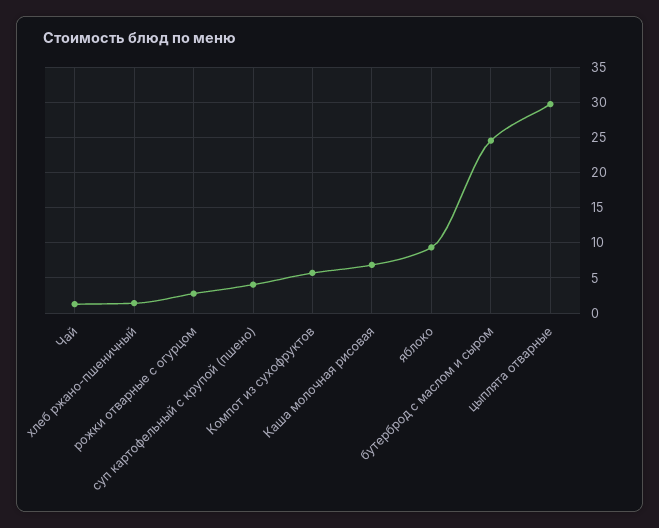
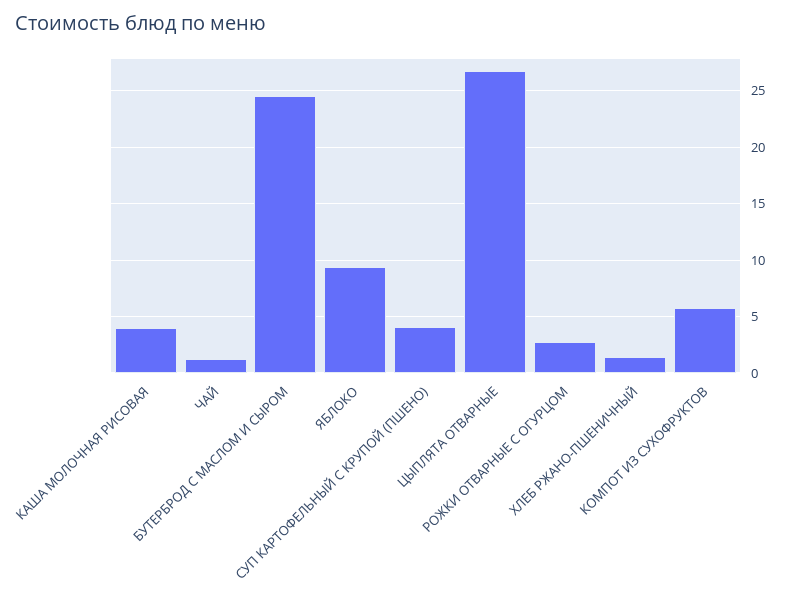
  {
    "Чай": 1,
    "хлеб ржано-пшеничный": 1,
    "рожки отварные с огурцом": 3,
    "суп картофельный с крупой (пшено)": 4,
    "Компот из сухофруктов": 6,
-   "Каша молочная рисовая": 7,
+   "Каша молочная рисовая": 4,
    "яблоко": 9,
    "бутерброд с маслом и сыром": 25,
-   "цыплята отварные": 30
+   "цыплята отварные": 27
  }

